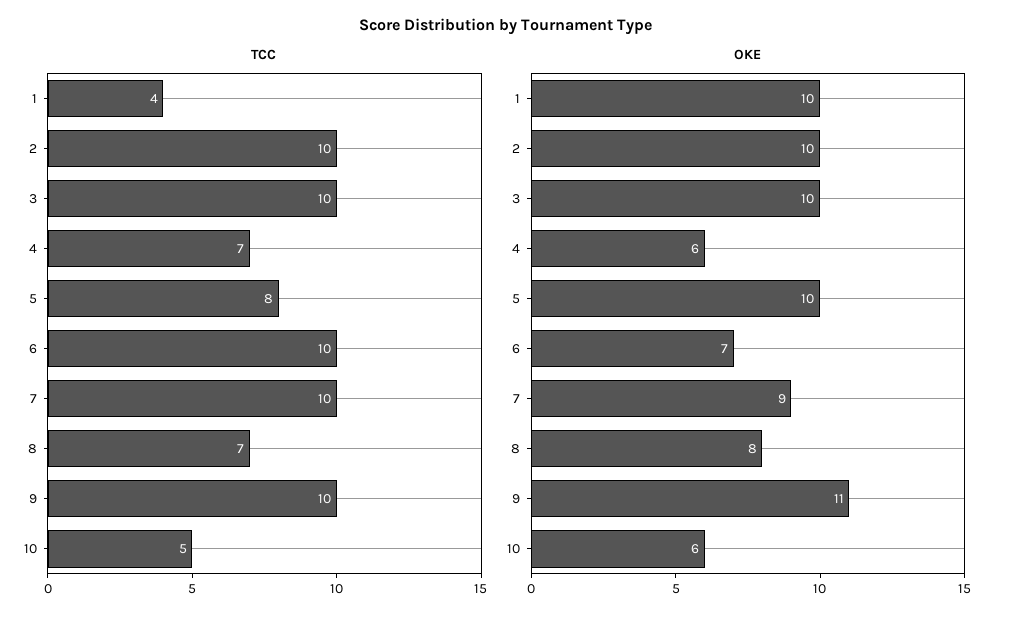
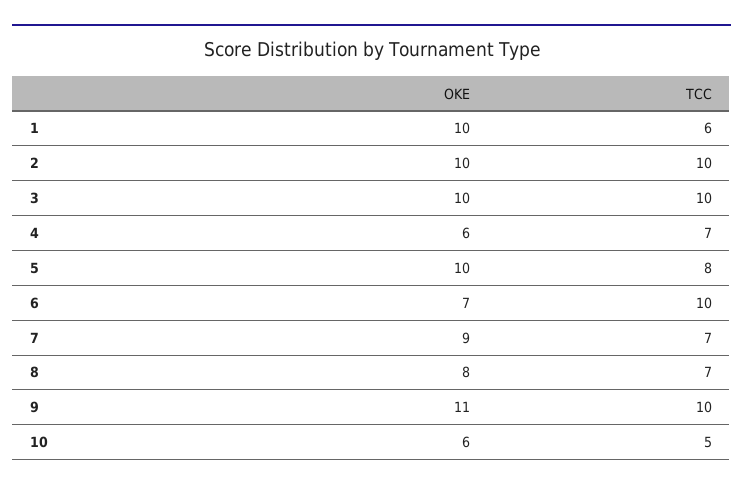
  {
    "TCC": {
-     "1": 4,
+     "1": 6,
      "2": 10,
      "3": 10,
      "4": 7,
      "5": 8,
      "6": 10,
-     "7": 10,
+     "7": 7,
      "8": 7,
      "9": 10,
      "10": 5
    },
    "OKE": {
      "1": 10,
      "2": 10,
      "3": 10,
      "4": 6,
      "5": 10,
      "6": 7,
      "7": 9,
      "8": 8,
      "9": 11,
      "10": 6
    }
  }

